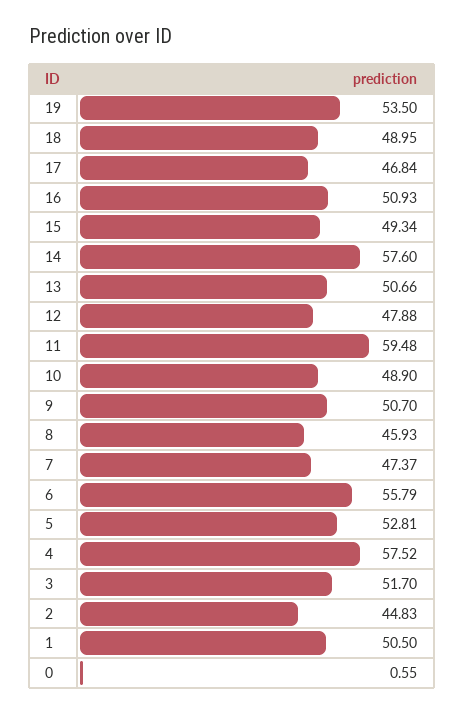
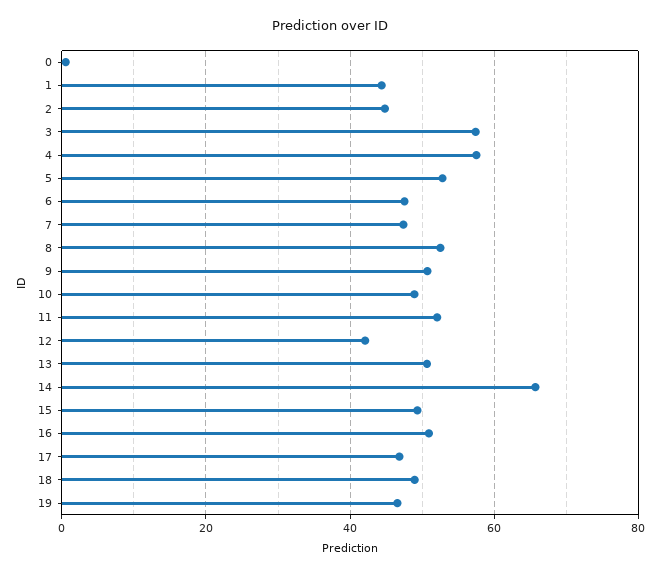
  {
-   "19": 53.5,
+   "19": 46,
    "18": 48.95,
    "17": 46.84,
    "16": 50.93,
    "15": 49.34,
-   "14": 57.6,
+   "14": 66,
    "13": 50.66,
-   "12": 47.88,
+   "12": 42,
-   "11": 59.48,
+   "11": 52,
    "10": 48.9,
    "9": 50.7,
-   "8": 45.93,
+   "8": 52,
    "7": 47.37,
-   "6": 55.79,
+   "6": 48,
    "5": 52.81,
    "4": 57.52,
-   "3": 51.7,
+   "3": 58,
    "2": 44.83,
-   "1": 50.5,
+   "1": 44,
    "0": 0.55
  }

